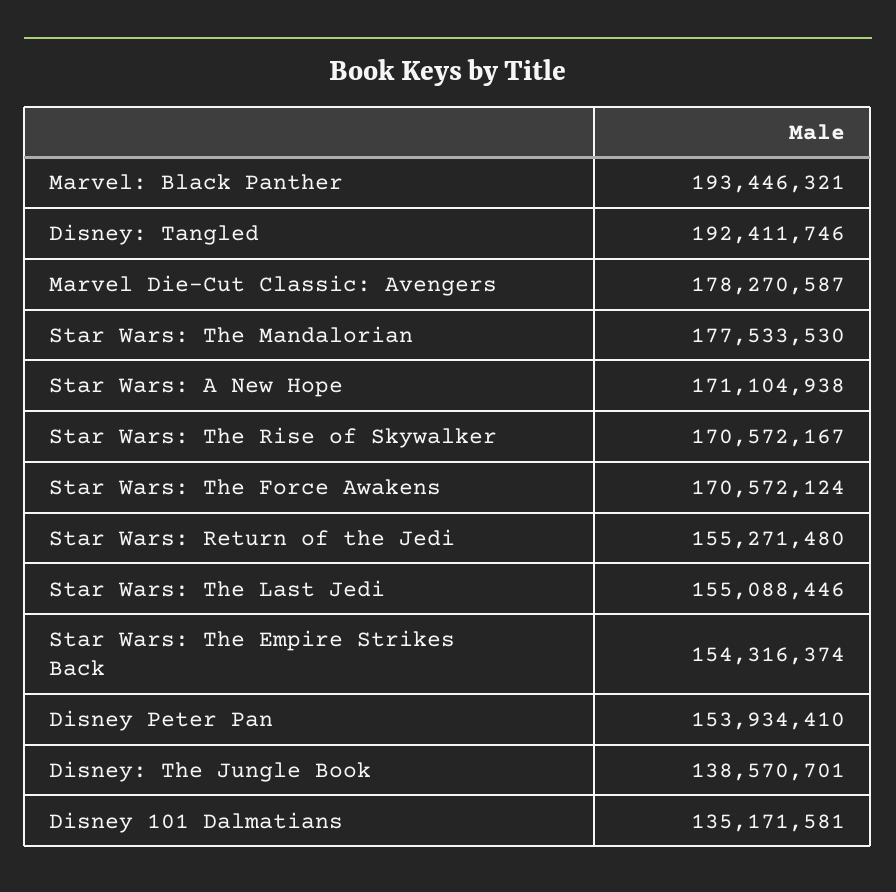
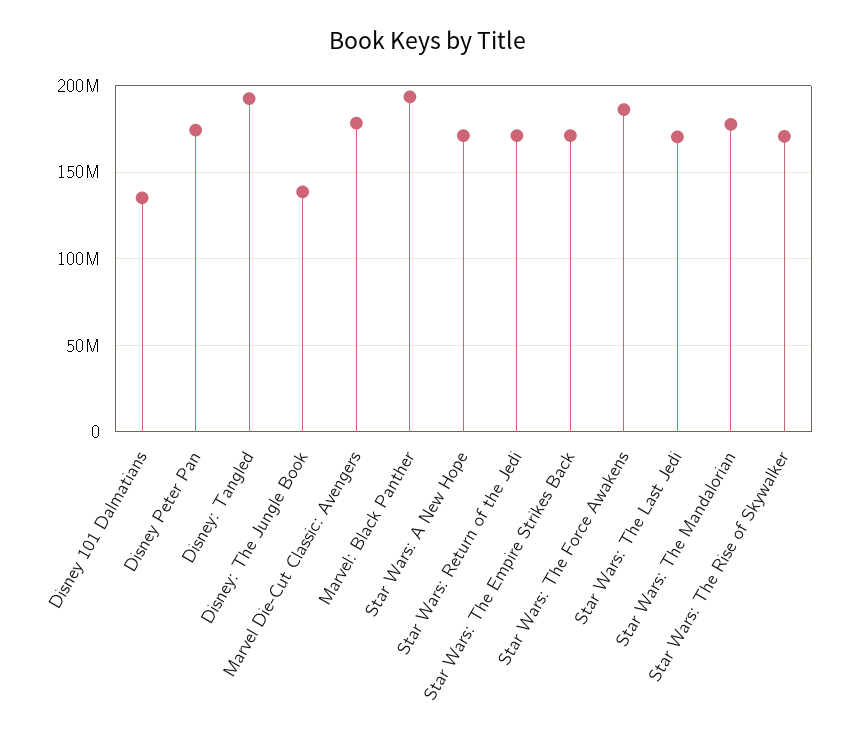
  {
    "Marvel: Black Panther": 193446321,
    "Disney: Tangled": 192411746,
    "Marvel Die-Cut Classic: Avengers": 178270587,
    "Star Wars: The Mandalorian": 177533530,
    "Star Wars: A New Hope": 171104938,
    "Star Wars: The Rise of Skywalker": 170572167,
-   "Star Wars: The Force Awakens": 170572124,
+   "Star Wars: The Force Awakens": 185000000,
-   "Star Wars: Return of the Jedi": 155271480,
+   "Star Wars: Return of the Jedi": 170000000,
-   "Star Wars: The Last Jedi": 155088446,
+   "Star Wars: The Last Jedi": 170000000,
-   "Star Wars: The Empire Strikes Back": 154316374,
+   "Star Wars: The Empire Strikes Back": 170000000,
-   "Disney Peter Pan": 153934410,
+   "Disney Peter Pan": 175000000,
    "Disney: The Jungle Book": 138570701,
    "Disney 101 Dalmatians": 135171581
  }

